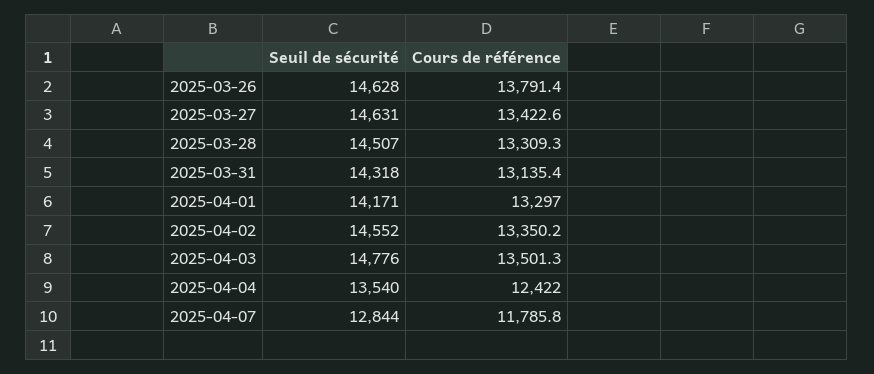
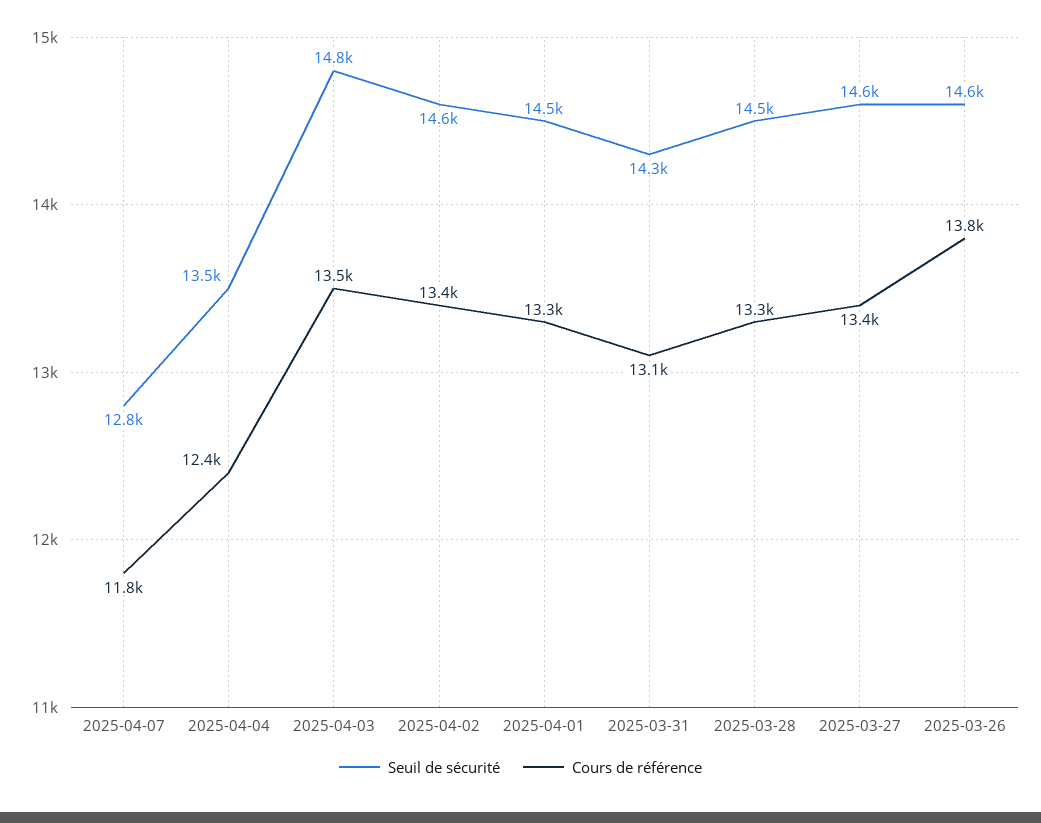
  {
    "Seuil de sécurité": {
      "2025-03-26": 14628,
      "2025-03-27": 14631,
      "2025-03-28": 14507,
      "2025-03-31": 14318,
-     "2025-04-01": 14171,
+     "2025-04-01": 14500,
      "2025-04-02": 14552,
      "2025-04-03": 14776,
      "2025-04-04": 13540,
      "2025-04-07": 12844
    },
    "Cours de référence": {
      "2025-03-26": 13791.4,
      "2025-03-27": 13422.6,
      "2025-03-28": 13309.3,
      "2025-03-31": 13135.4,
      "2025-04-01": 13297,
      "2025-04-02": 13350.2,
      "2025-04-03": 13501.3,
      "2025-04-04": 12422,
      "2025-04-07": 11785.8
    }
  }

